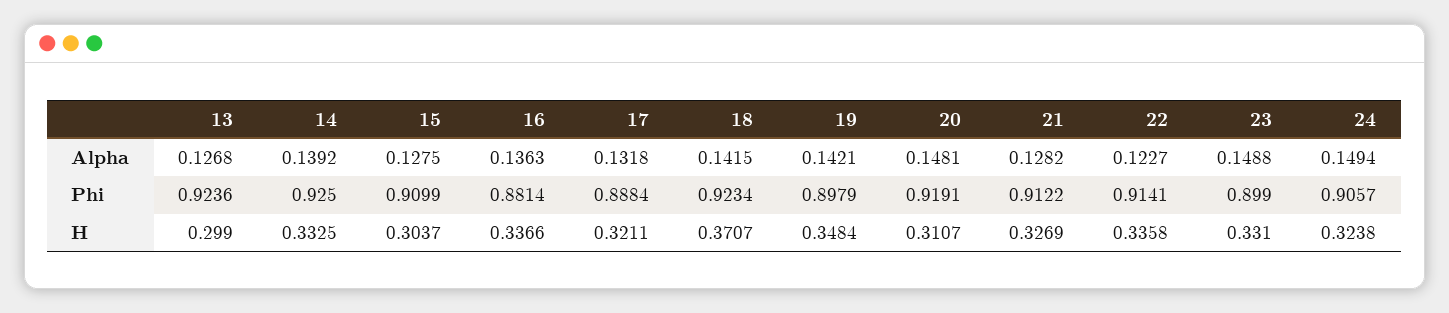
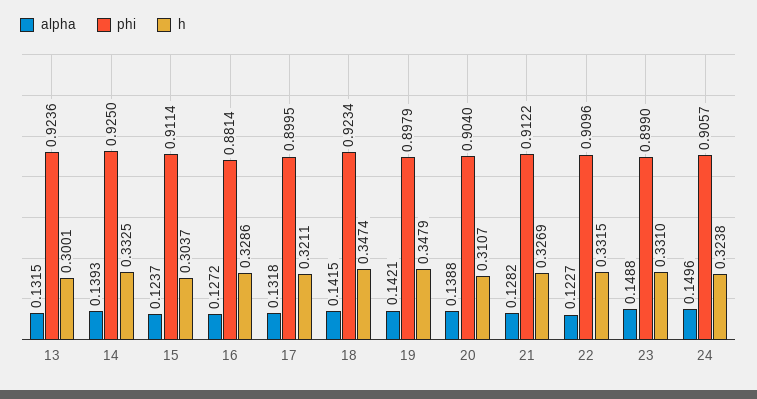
  {
    "Alpha": {
-     "13": 0.1268,
+     "13": 0.1315,
-     "14": 0.1392,
+     "14": 0.1393,
-     "15": 0.1275,
+     "15": 0.1237,
-     "16": 0.1363,
+     "16": 0.1272,
      "17": 0.1318,
      "18": 0.1415,
      "19": 0.1421,
-     "20": 0.1481,
+     "20": 0.1388,
      "21": 0.1282,
      "22": 0.1227,
      "23": 0.1488,
-     "24": 0.1494
+     "24": 0.1496
    },
    "Phi": {
      "13": 0.9236,
      "14": 0.925,
-     "15": 0.9099,
+     "15": 0.9114,
      "16": 0.8814,
-     "17": 0.8884,
+     "17": 0.8995,
      "18": 0.9234,
      "19": 0.8979,
-     "20": 0.9191,
+     "20": 0.904,
      "21": 0.9122,
-     "22": 0.9141,
+     "22": 0.9096,
      "23": 0.899,
      "24": 0.9057
    },
    "H": {
-     "13": 0.299,
+     "13": 0.3001,
      "14": 0.3325,
      "15": 0.3037,
-     "16": 0.3366,
+     "16": 0.3286,
      "17": 0.3211,
-     "18": 0.3707,
+     "18": 0.3474,
-     "19": 0.3484,
+     "19": 0.3479,
      "20": 0.3107,
      "21": 0.3269,
-     "22": 0.3358,
+     "22": 0.3315,
      "23": 0.331,
      "24": 0.3238
    }
  }

